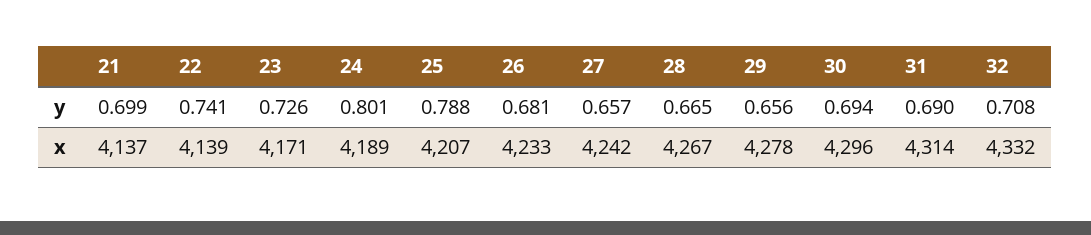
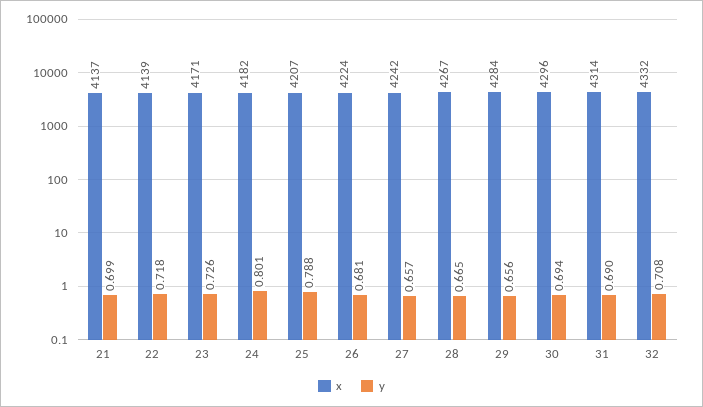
  {
    "y": {
      "21": 0.699,
-     "22": 0.741,
+     "22": 0.718,
      "23": 0.726,
      "24": 0.801,
      "25": 0.788,
      "26": 0.681,
      "27": 0.657,
      "28": 0.665,
      "29": 0.656,
      "30": 0.694,
      "31": 0.69,
      "32": 0.708
    },
    "x": {
      "21": 4137,
      "22": 4139,
      "23": 4171,
-     "24": 4189,
+     "24": 4182,
      "25": 4207,
-     "26": 4233,
+     "26": 4224,
      "27": 4242,
      "28": 4267,
-     "29": 4278,
+     "29": 4284,
      "30": 4296,
      "31": 4314,
      "32": 4332
    }
  }

